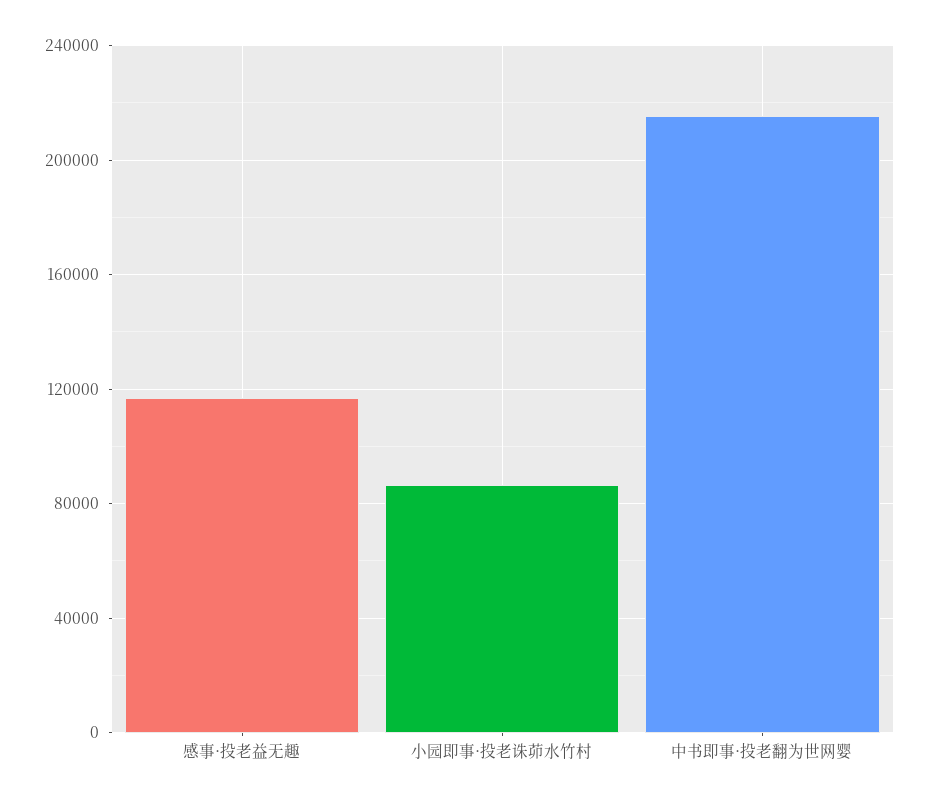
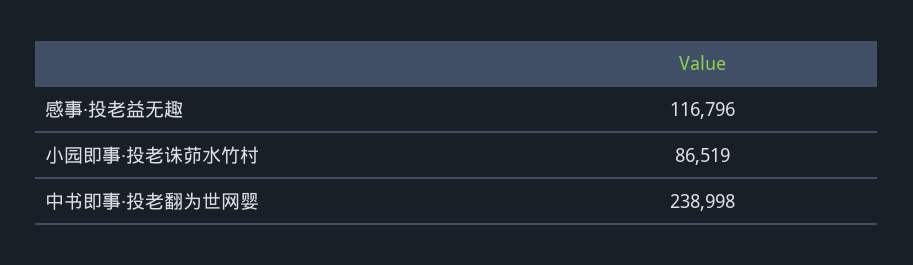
  {
    "感事·投老益无趣": 116796,
    "小园即事·投老诛茆水竹村": 86519,
-   "中书即事·投老翻为世网婴": 215000
+   "中书即事·投老翻为世网婴": 238998
  }

